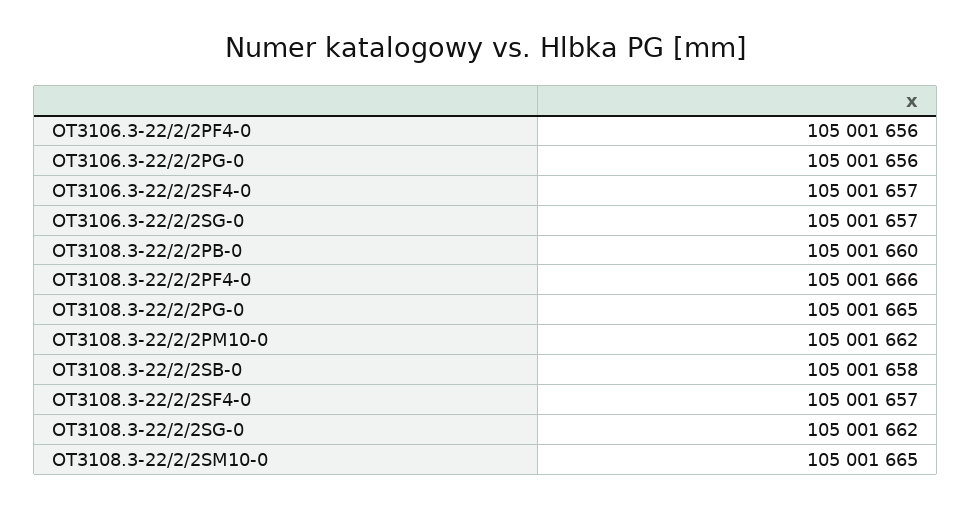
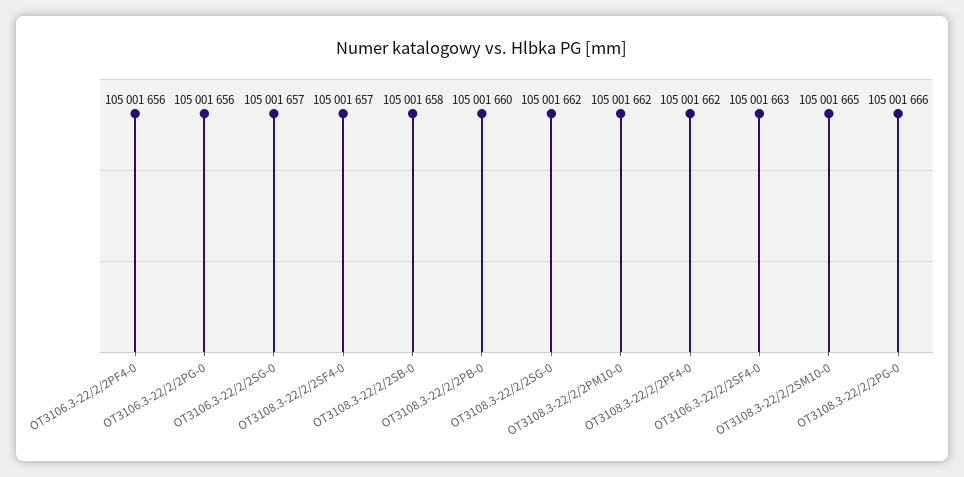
  {
    "OT3106.3-22/2/2PF4-0": 105001656,
    "OT3106.3-22/2/2PG-0": 105001656,
-   "OT3106.3-22/2/2SF4-0": 105001657,
+   "OT3106.3-22/2/2SF4-0": 105001663,
    "OT3106.3-22/2/2SG-0": 105001657,
    "OT3108.3-22/2/2PB-0": 105001660,
-   "OT3108.3-22/2/2PF4-0": 105001666,
+   "OT3108.3-22/2/2PF4-0": 105001662,
-   "OT3108.3-22/2/2PG-0": 105001665,
+   "OT3108.3-22/2/2PG-0": 105001666,
    "OT3108.3-22/2/2PM10-0": 105001662,
    "OT3108.3-22/2/2SB-0": 105001658,
    "OT3108.3-22/2/2SF4-0": 105001657,
    "OT3108.3-22/2/2SG-0": 105001662,
    "OT3108.3-22/2/2SM10-0": 105001665
  }

